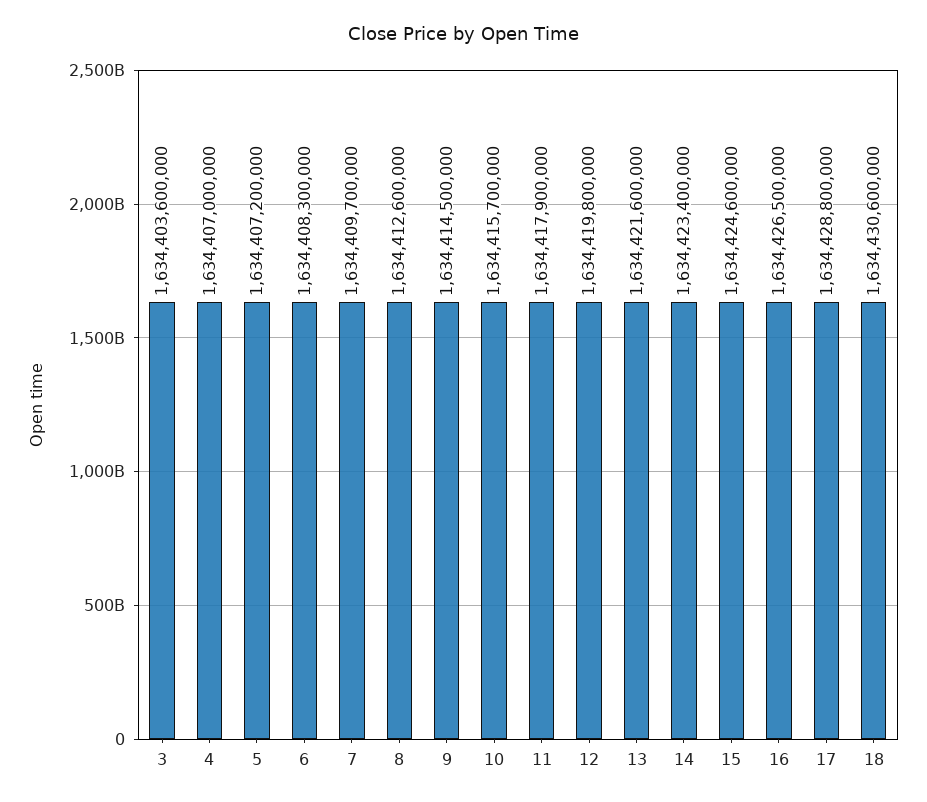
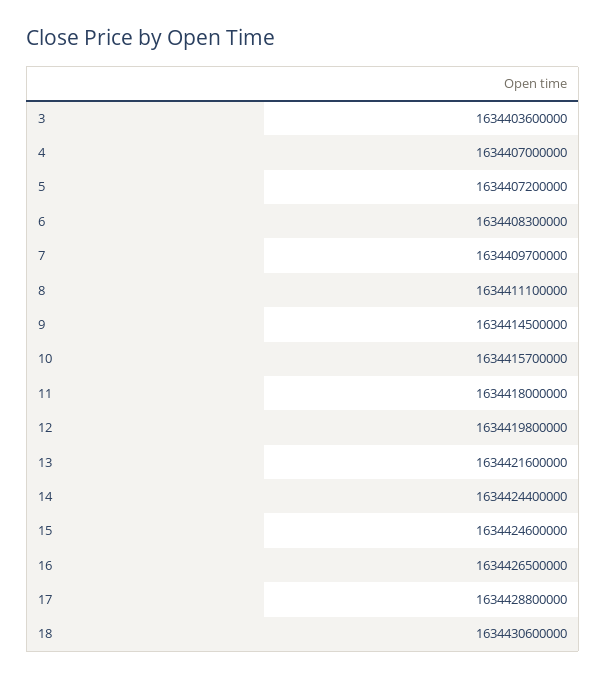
  {
    "3": 1634403600000,
    "4": 1634407000000,
    "5": 1634407200000,
    "6": 1634408300000,
    "7": 1634409700000,
-   "8": 1634412600000,
+   "8": 1634411100000,
    "9": 1634414500000,
    "10": 1634415700000,
-   "11": 1634417900000,
+   "11": 1634418000000,
    "12": 1634419800000,
    "13": 1634421600000,
-   "14": 1634423400000,
+   "14": 1634424400000,
    "15": 1634424600000,
    "16": 1634426500000,
    "17": 1634428800000,
    "18": 1634430600000
  }

